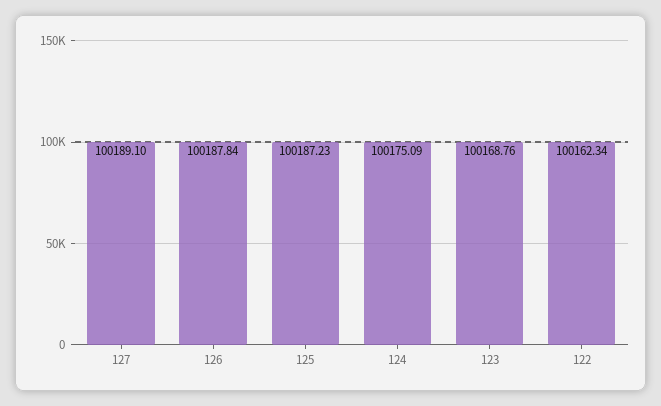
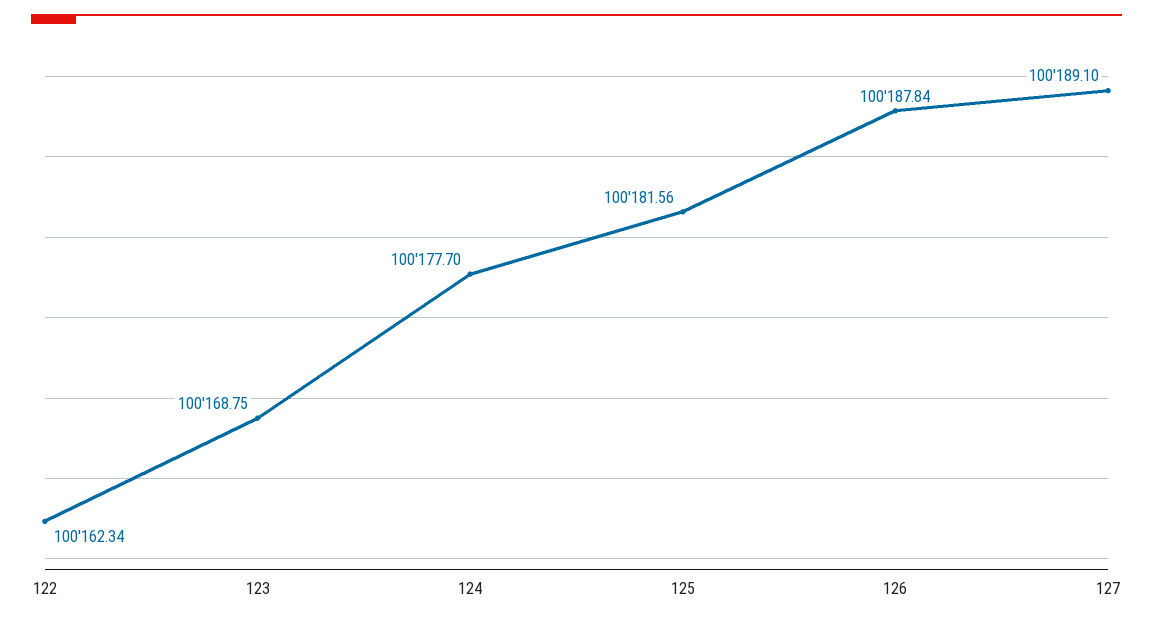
  {
    "127": 100189.1,
    "126": 100187.84,
-   "125": 100187.23,
+   "125": 100181.56,
-   "124": 100175.09,
+   "124": 100177.7,
-   "123": 100168.76,
+   "123": 100168.75,
    "122": 100162.34
  }

